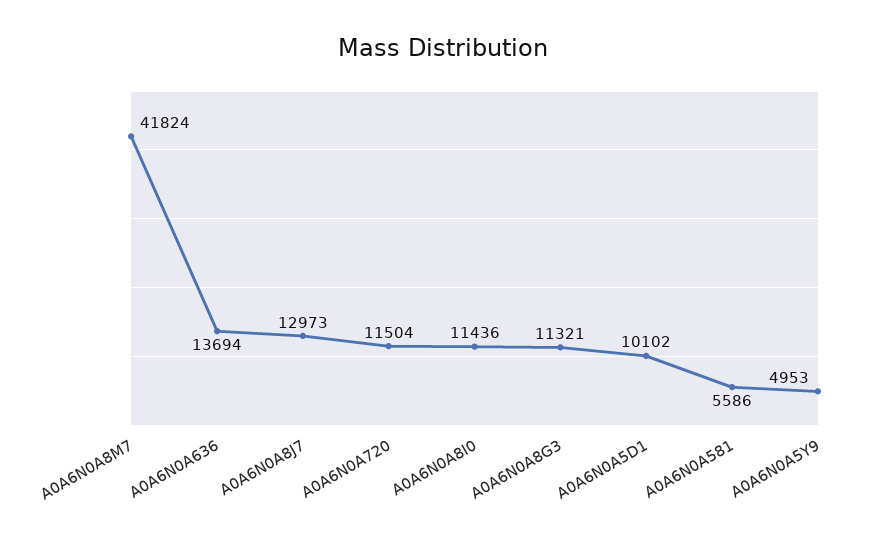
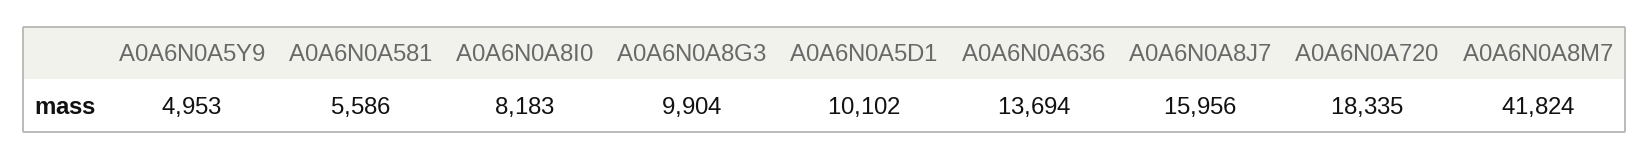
  {
    "A0A6N0A8M7": 41824,
    "A0A6N0A636": 13694,
-   "A0A6N0A8J7": 12973,
+   "A0A6N0A8J7": 15956,
-   "A0A6N0A720": 11504,
+   "A0A6N0A720": 18335,
-   "A0A6N0A8I0": 11436,
+   "A0A6N0A8I0": 8183,
-   "A0A6N0A8G3": 11321,
+   "A0A6N0A8G3": 9904,
    "A0A6N0A5D1": 10102,
    "A0A6N0A581": 5586,
    "A0A6N0A5Y9": 4953
  }

